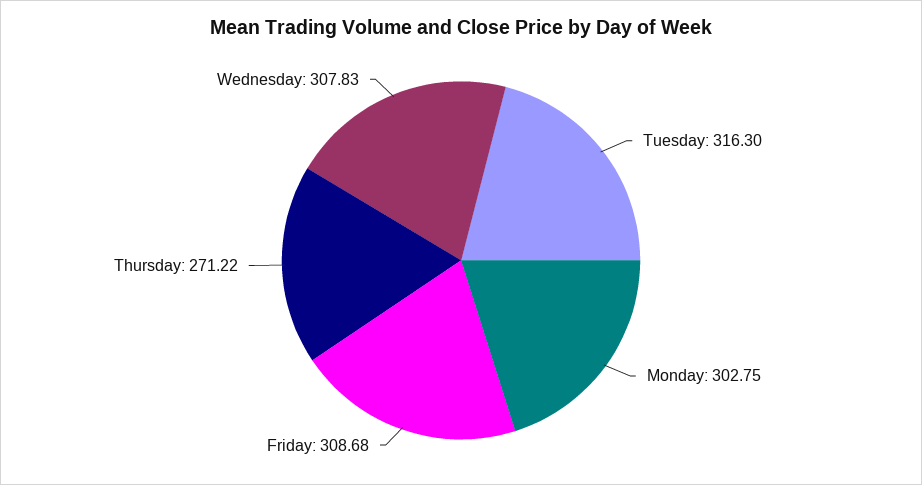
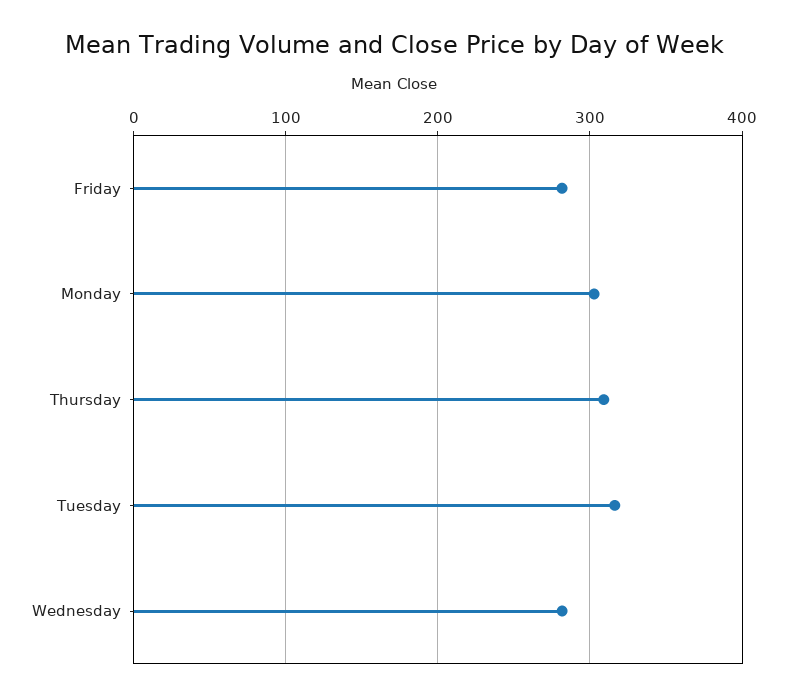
  {
    "Tuesday": 316.3,
    "Monday": 302.75,
-   "Friday": 308.68,
+   "Friday": 280,
-   "Thursday": 271.22,
+   "Thursday": 310,
-   "Wednesday": 307.83
+   "Wednesday": 280
  }

